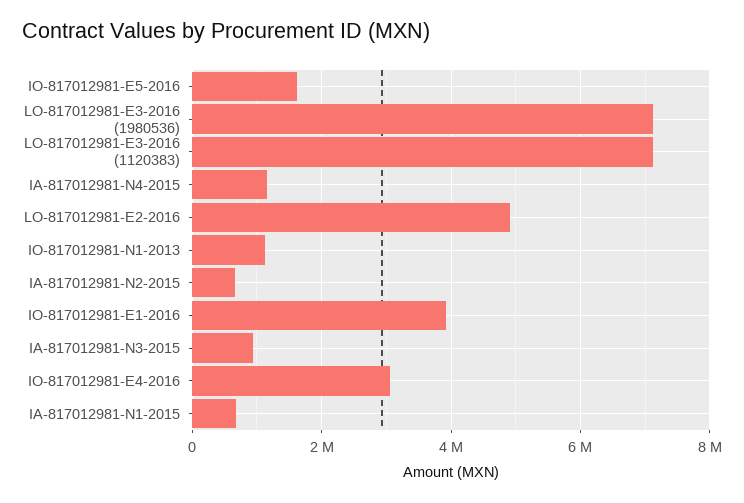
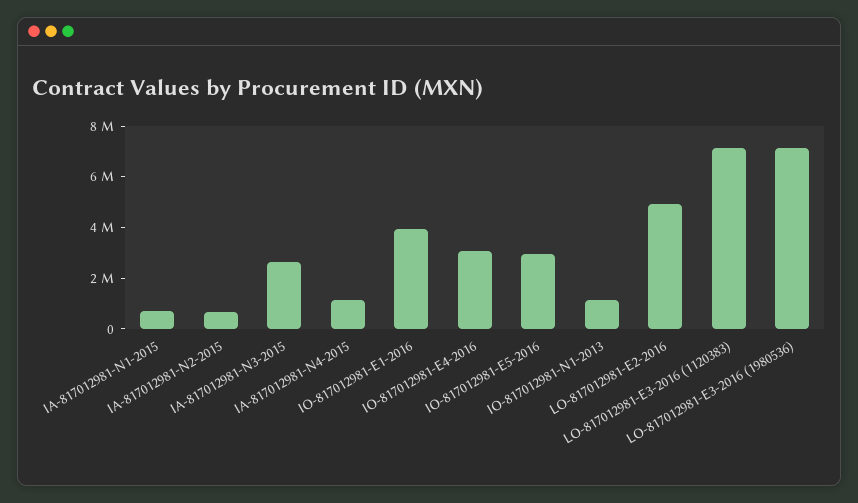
  {
-   "IO-817012981-E5-2016": 1600000,
+   "IO-817012981-E5-2016": 3000000,
    "LO-817012981-E3-2016 (1980536)": 7200000,
    "LO-817012981-E3-2016 (1120383)": 7200000,
    "IA-817012981-N4-2015": 1200000,
    "LO-817012981-E2-2016": 5000000,
    "IO-817012981-N1-2013": 1200000,
    "IA-817012981-N2-2015": 600000,
    "IO-817012981-E1-2016": 4000000,
-   "IA-817012981-N3-2015": 1000000,
+   "IA-817012981-N3-2015": 2500000,
    "IO-817012981-E4-2016": 3000000,
    "IA-817012981-N1-2015": 600000
  }

